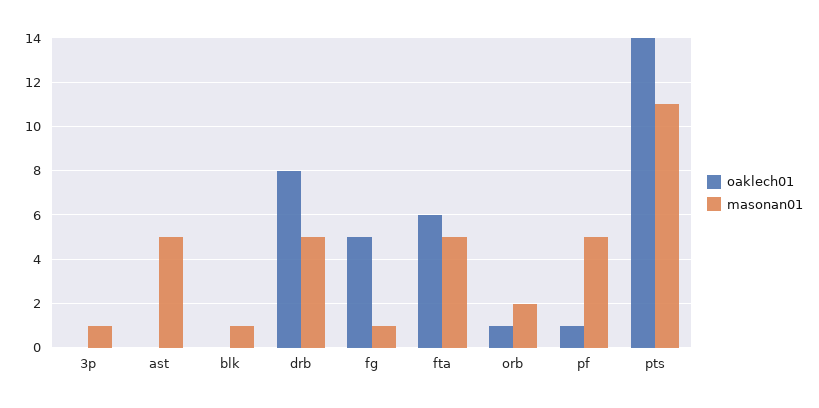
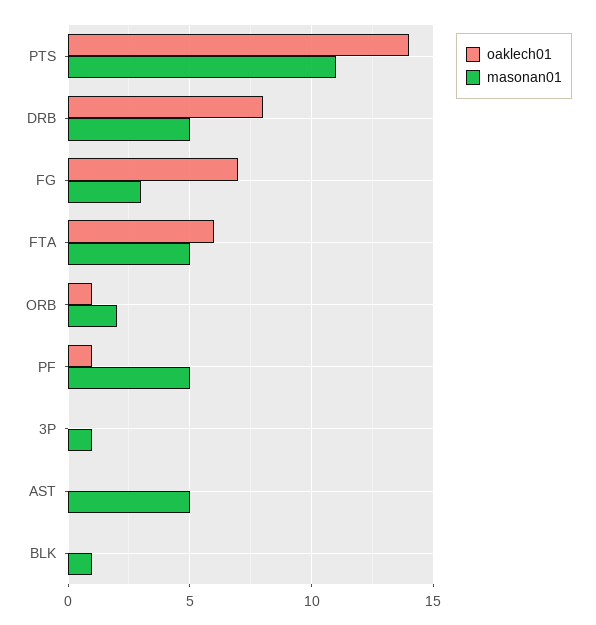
  {
    "oaklech01": {
      "3p": 0,
      "ast": 0,
      "blk": 0,
      "drb": 8,
-     "fg": 5,
+     "fg": 7,
      "fta": 6,
      "orb": 1,
      "pf": 1,
      "pts": 14
    },
    "masonan01": {
      "3p": 1,
      "ast": 5,
      "blk": 1,
      "drb": 5,
-     "fg": 1,
+     "fg": 3,
      "fta": 5,
      "orb": 2,
      "pf": 5,
      "pts": 11
    }
  }

